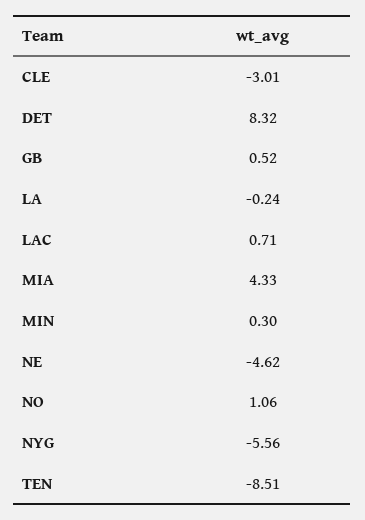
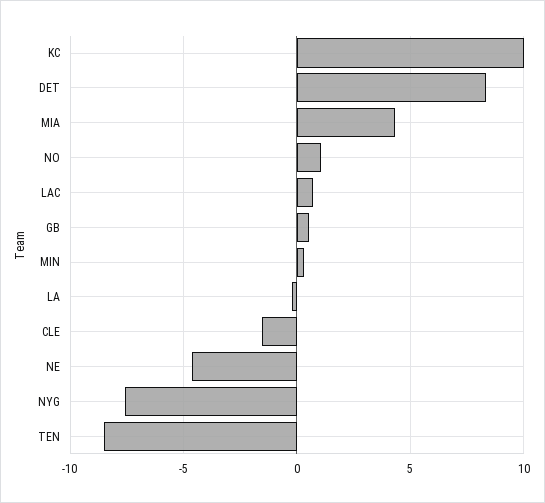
  {
-   "CLE": -3.01,
+   "CLE": -1.5,
    "DET": 8.32,
    "GB": 0.52,
    "LA": -0.24,
    "LAC": 0.71,
    "MIA": 4.33,
    "MIN": 0.3,
    "NE": -4.62,
    "NO": 1.06,
-   "NYG": -5.56,
+   "NYG": -7.5,
-   "TEN": -8.51
+   "TEN": -8.51,
+   "KC": 10
  }

